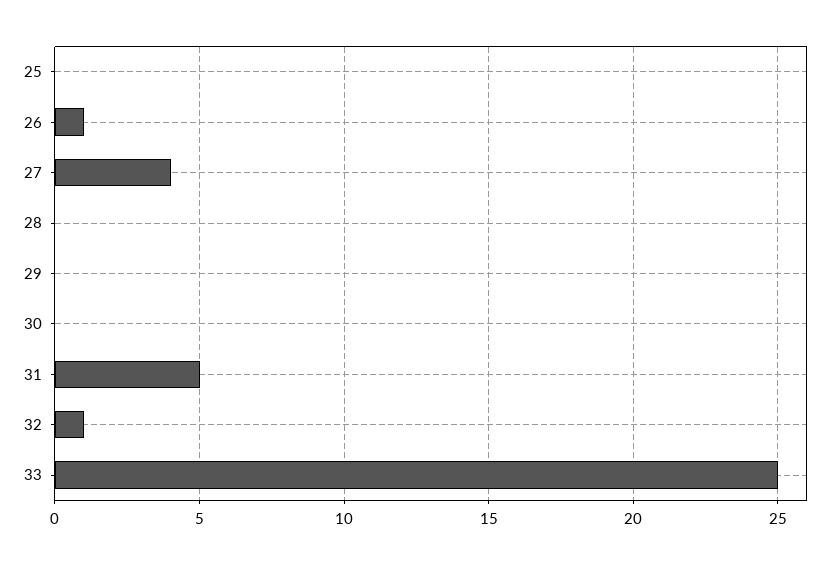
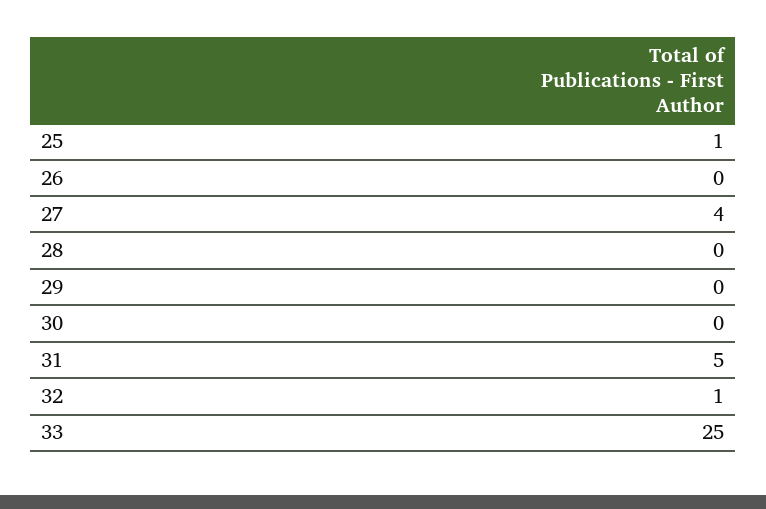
  {
-   "25": 0,
+   "25": 1,
-   "26": 1,
+   "26": 0,
    "27": 4,
    "28": 0,
    "29": 0,
    "30": 0,
    "31": 5,
    "32": 1,
    "33": 25
  }

